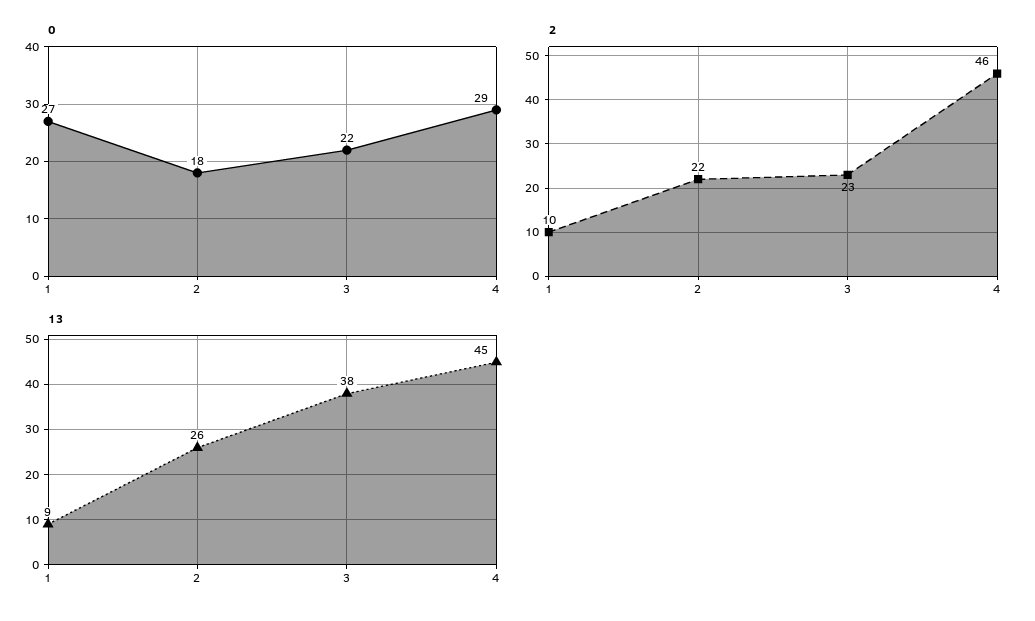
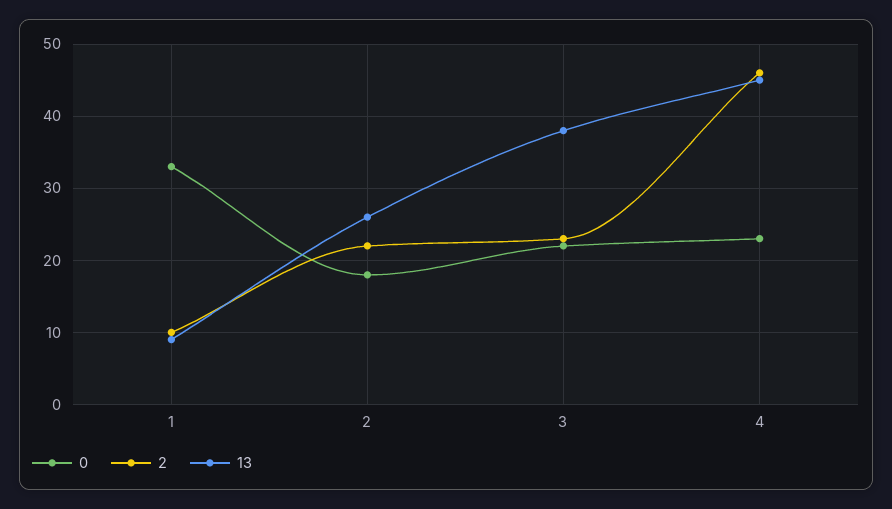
  {
    "0": {
-     "1": 27,
+     "1": 33,
      "2": 18,
      "3": 22,
-     "4": 29
+     "4": 23
    },
    "2": {
      "1": 10,
      "2": 22,
      "3": 23,
      "4": 46
    },
    "13": {
      "1": 9,
      "2": 26,
      "3": 38,
      "4": 45
    }
  }

